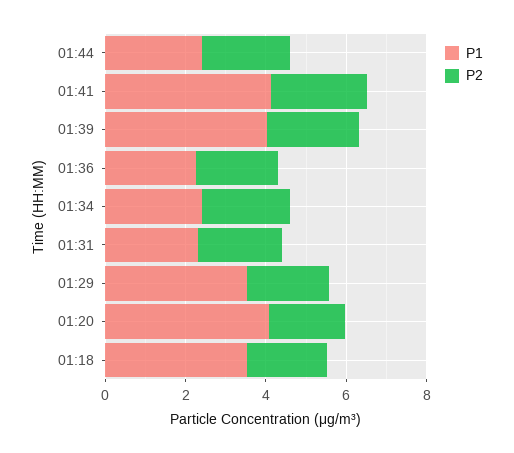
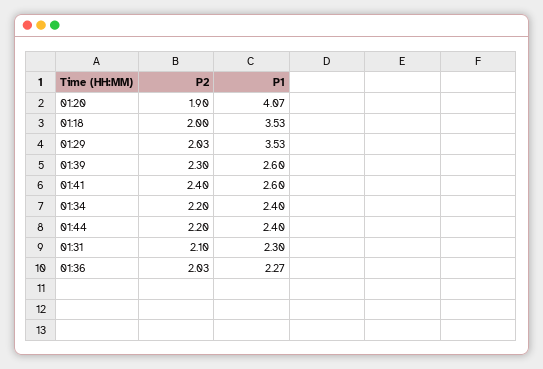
  {
    "P1": {
      "01:44": 2.4,
-     "01:41": 4,
+     "01:41": 2.6,
-     "01:39": 4,
+     "01:39": 2.6,
      "01:36": 2.27,
      "01:34": 2.4,
      "01:31": 2.3,
      "01:29": 3.53,
      "01:20": 4.07,
      "01:18": 3.53
    },
    "P2": {
      "01:44": 2.2,
      "01:41": 2.4,
      "01:39": 2.3,
      "01:36": 2.03,
      "01:34": 2.2,
      "01:31": 2.1,
      "01:29": 2.03,
      "01:20": 1.9,
      "01:18": 2
    }
  }

